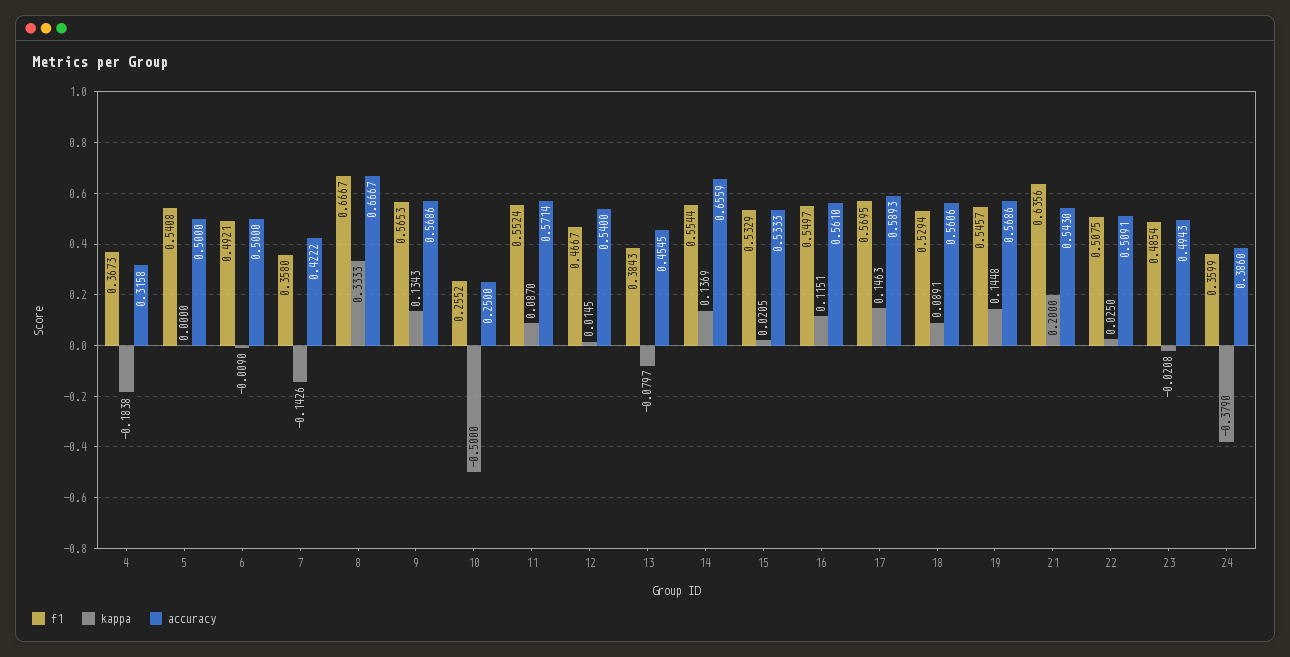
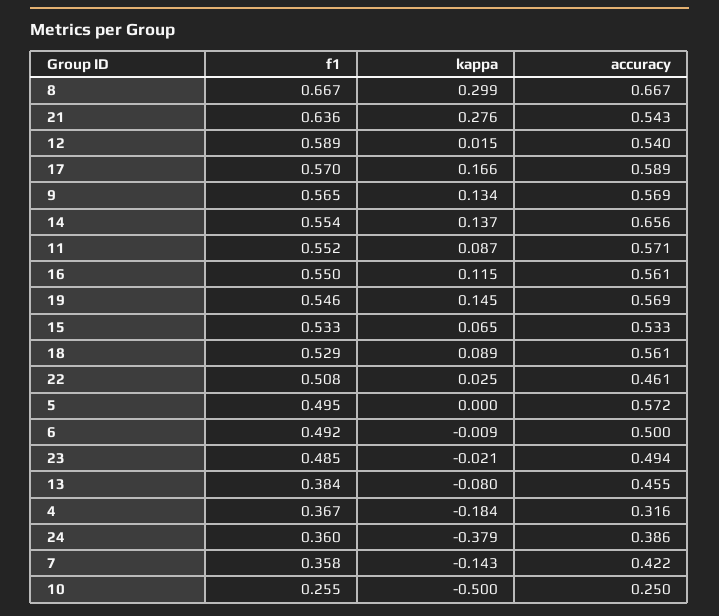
  {
    "f1": {
      "4": 0.3673,
-     "5": 0.5408,
+     "5": 0.495,
      "6": 0.4921,
      "7": 0.358,
      "8": 0.6667,
      "9": 0.5653,
      "10": 0.2552,
      "11": 0.5524,
-     "12": 0.4667,
+     "12": 0.589,
      "13": 0.3843,
      "14": 0.5544,
      "15": 0.5329,
      "16": 0.5497,
      "17": 0.5695,
      "18": 0.5294,
      "19": 0.5457,
      "21": 0.6356,
      "22": 0.5075,
      "23": 0.4854,
      "24": 0.3599
    },
    "kappa": {
      "4": -0.1838,
      "5": 0,
      "6": -0.009,
      "7": -0.1426,
-     "8": 0.3333,
+     "8": 0.299,
      "9": 0.1343,
      "10": -0.5,
      "11": 0.087,
      "12": 0.0145,
      "13": -0.0797,
      "14": 0.1369,
-     "15": 0.0205,
+     "15": 0.065,
      "16": 0.1151,
-     "17": 0.1463,
+     "17": 0.166,
      "18": 0.0891,
      "19": 0.1448,
-     "21": 0.2,
+     "21": 0.276,
      "22": 0.025,
      "23": -0.0208,
      "24": -0.379
    },
    "accuracy": {
      "4": 0.3158,
-     "5": 0.5,
+     "5": 0.572,
      "6": 0.5,
      "7": 0.4222,
      "8": 0.6667,
      "9": 0.5686,
      "10": 0.25,
      "11": 0.5714,
      "12": 0.54,
      "13": 0.4545,
      "14": 0.6559,
      "15": 0.5333,
      "16": 0.561,
      "17": 0.5893,
      "18": 0.5606,
      "19": 0.5686,
      "21": 0.543,
-     "22": 0.5091,
+     "22": 0.461,
      "23": 0.4943,
      "24": 0.386
    }
  }

